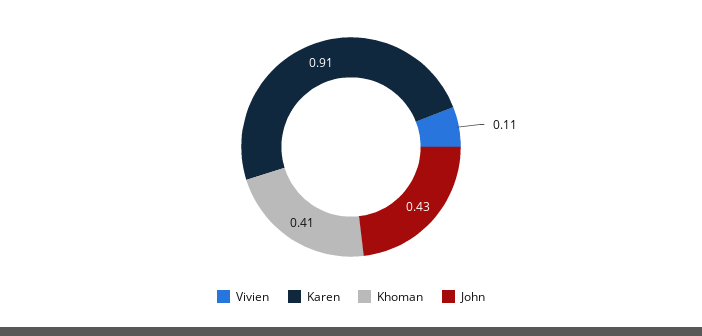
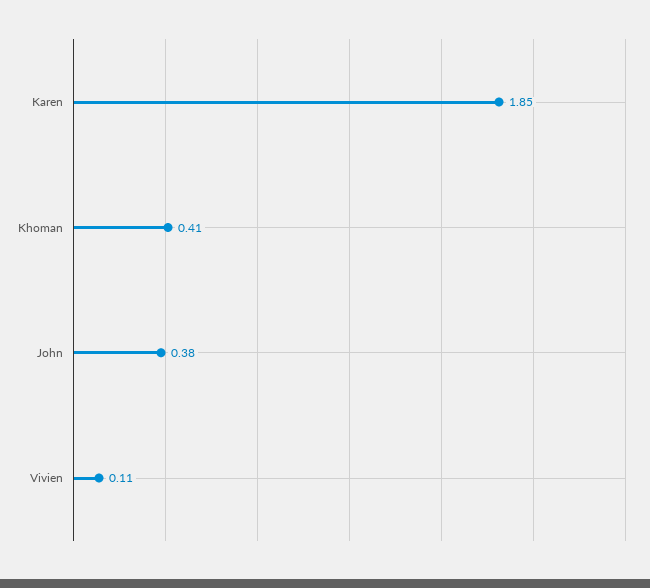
  {
    "Vivien": 0.11,
-   "Karen": 0.91,
+   "Karen": 1.85,
    "Khoman": 0.41,
-   "John": 0.43
+   "John": 0.38
  }

